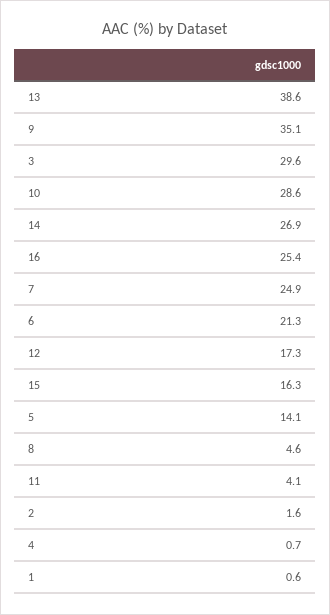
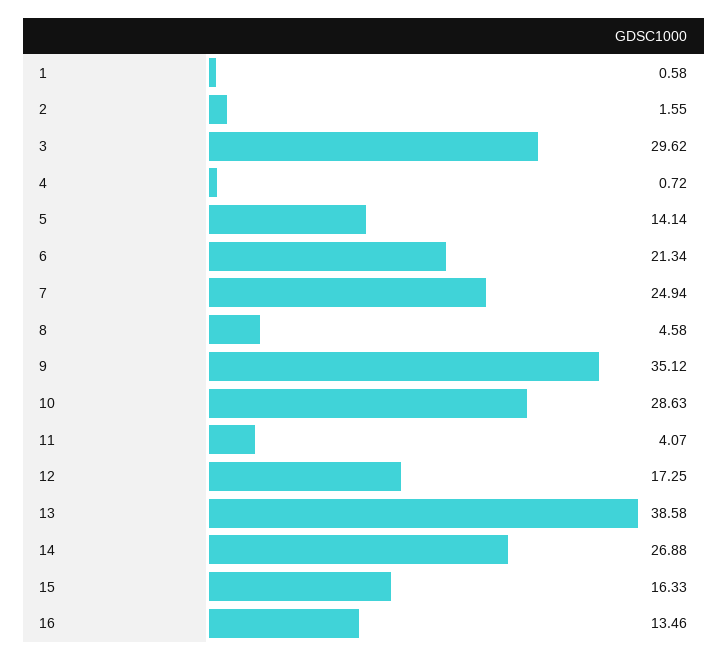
  {
    "13": 38.58,
    "9": 35.12,
    "3": 29.62,
    "10": 28.63,
    "14": 26.88,
-   "16": 25.4,
+   "16": 13.46,
    "7": 24.94,
    "6": 21.34,
    "12": 17.25,
    "15": 16.33,
    "5": 14.14,
    "8": 4.58,
    "11": 4.07,
    "2": 1.55,
    "4": 0.72,
    "1": 0.58
  }

